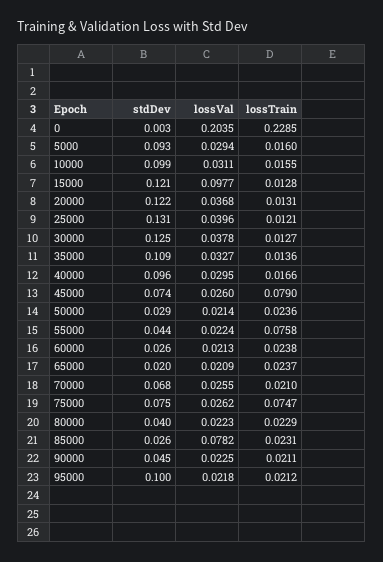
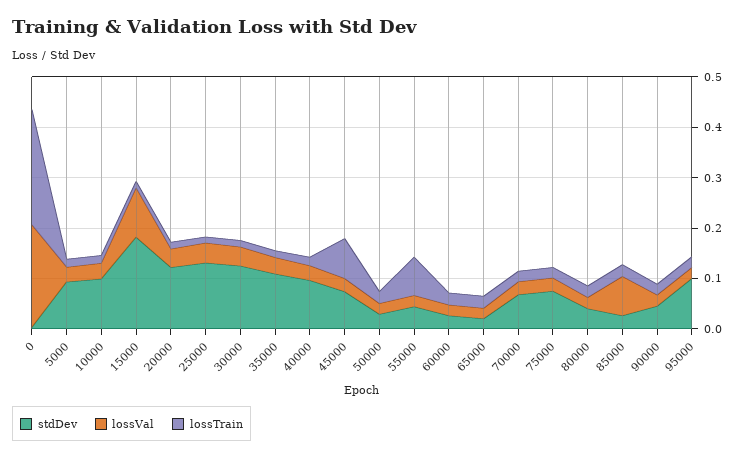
  {
    "stdDev": {
      "0": 0.003,
      "5000": 0.093,
      "10000": 0.099,
-     "15000": 0.121,
+     "15000": 0.18,
      "20000": 0.122,
      "25000": 0.131,
      "30000": 0.125,
      "35000": 0.109,
      "40000": 0.096,
      "45000": 0.074,
      "50000": 0.029,
      "55000": 0.044,
      "60000": 0.026,
      "65000": 0.02,
      "70000": 0.068,
      "75000": 0.075,
      "80000": 0.04,
      "85000": 0.026,
      "90000": 0.045,
      "95000": 0.1
    },
    "lossVal": {
      "0": 0.2035,
      "5000": 0.0294,
      "10000": 0.0311,
      "15000": 0.0977,
      "20000": 0.0368,
      "25000": 0.0396,
      "30000": 0.0378,
      "35000": 0.0327,
      "40000": 0.0295,
      "45000": 0.026,
      "50000": 0.0214,
      "55000": 0.0224,
      "60000": 0.0213,
      "65000": 0.0209,
      "70000": 0.0255,
      "75000": 0.0262,
      "80000": 0.0223,
      "85000": 0.0782,
      "90000": 0.0225,
      "95000": 0.0218
    },
    "lossTrain": {
      "0": 0.2285,
      "5000": 0.016,
      "10000": 0.0155,
      "15000": 0.0128,
      "20000": 0.0131,
      "25000": 0.0121,
      "30000": 0.0127,
      "35000": 0.0136,
      "40000": 0.0166,
      "45000": 0.079,
      "50000": 0.0236,
      "55000": 0.0758,
      "60000": 0.0238,
      "65000": 0.0237,
      "70000": 0.021,
-     "75000": 0.0747,
+     "75000": 0.02,
      "80000": 0.0229,
      "85000": 0.0231,
      "90000": 0.0211,
      "95000": 0.0212
    }
  }

